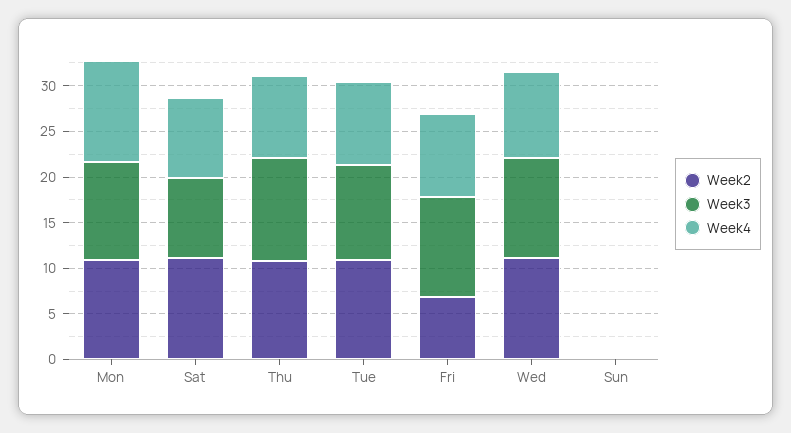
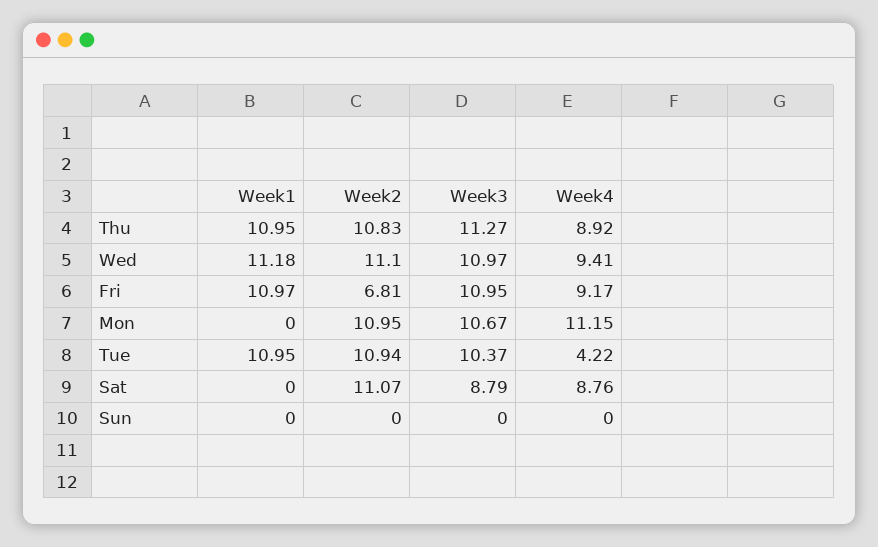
  {
    "Week2": {
      "Mon": 10.95,
      "Sat": 11.07,
      "Thu": 10.83,
      "Tue": 10.94,
      "Fri": 6.81,
      "Wed": 11.1,
      "Sun": 0
    },
    "Week3": {
      "Mon": 10.67,
      "Sat": 8.79,
      "Thu": 11.27,
      "Tue": 10.37,
      "Fri": 10.95,
      "Wed": 10.97,
      "Sun": 0
    },
    "Week4": {
      "Mon": 11.15,
      "Sat": 8.76,
      "Thu": 8.92,
-     "Tue": 9,
+     "Tue": 4.22,
      "Fri": 9.17,
      "Wed": 9.41,
      "Sun": 0
-   }
+   },
+   "Week1": {
+     "Thu": 10.95,
+     "Wed": 11.18,
+     "Fri": 10.97,
+     "Mon": 0,
+     "Tue": 10.95,
+     "Sat": 0,
+     "Sun": 0
+   }
  }

